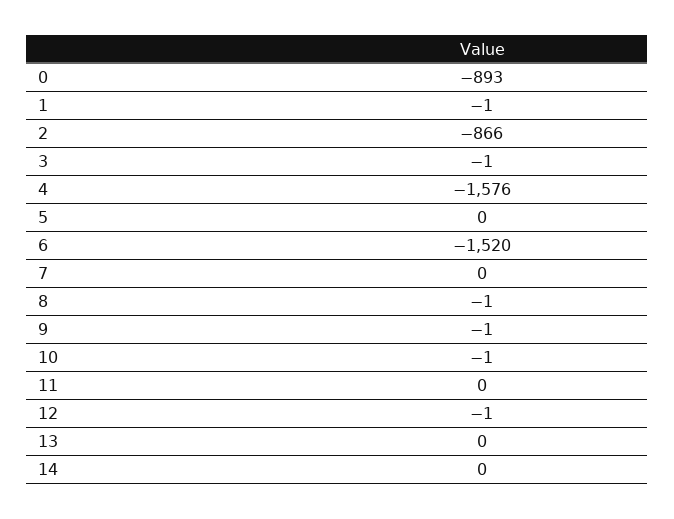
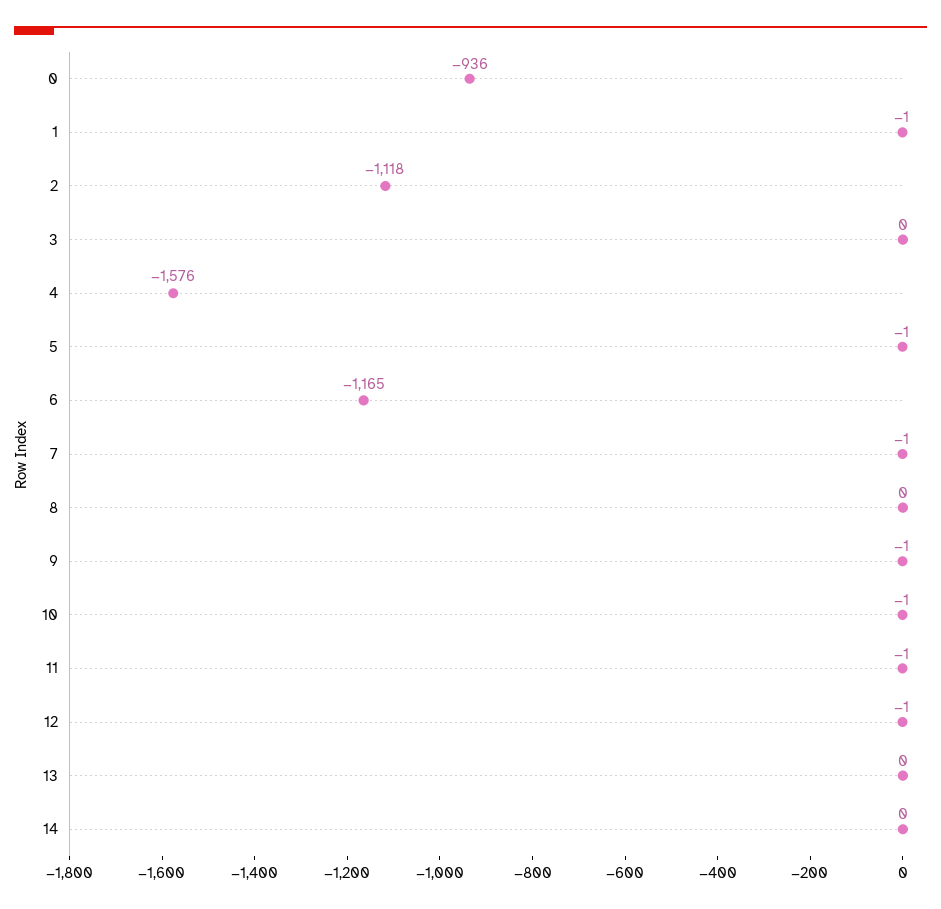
  {
-   "0": -893,
+   "0": -936,
    "1": -1,
-   "2": -866,
+   "2": -1118,
-   "3": -1,
+   "3": 0,
    "4": -1576,
-   "5": 0,
+   "5": -1,
-   "6": -1520,
+   "6": -1165,
-   "7": 0,
+   "7": -1,
-   "8": -1,
+   "8": 0,
    "9": -1,
    "10": -1,
-   "11": 0,
+   "11": -1,
    "12": -1,
    "13": 0,
    "14": 0
  }

